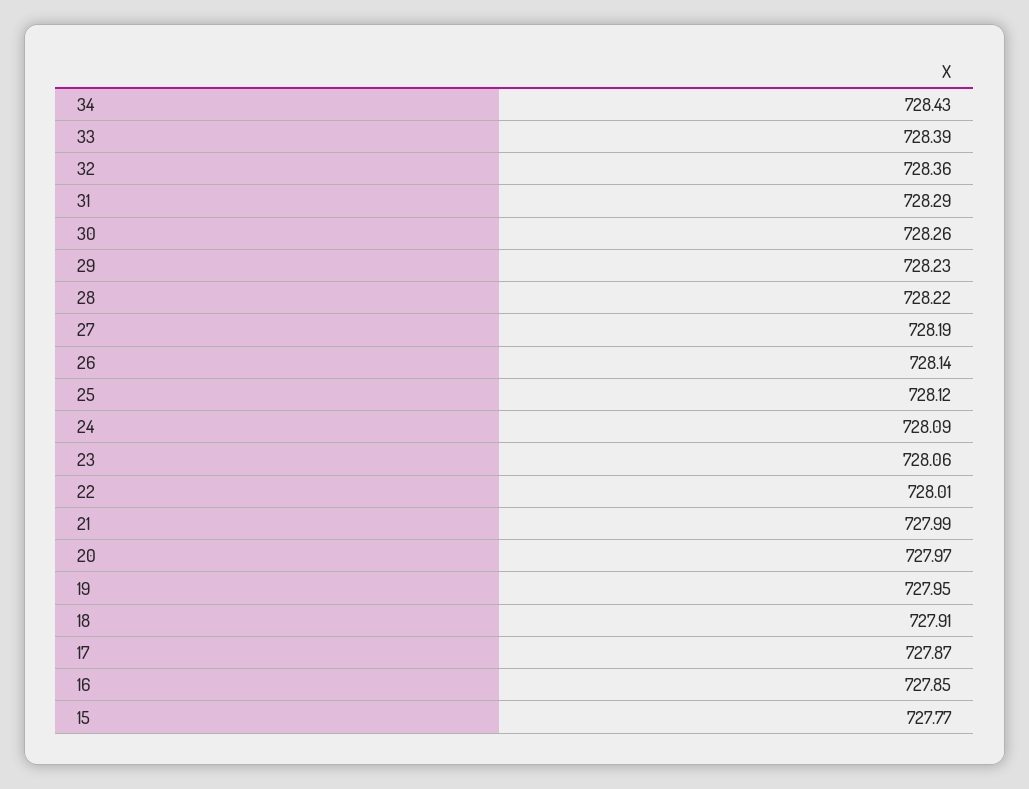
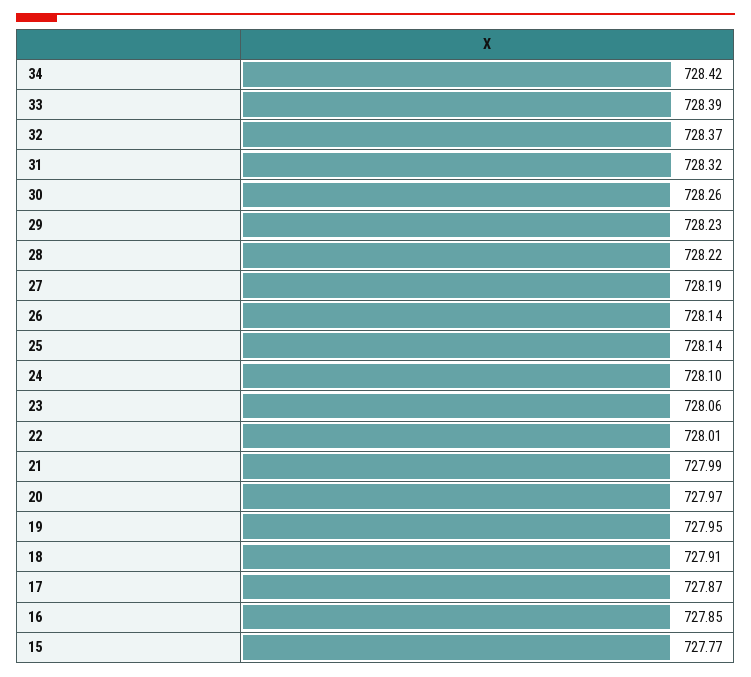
  {
-   "34": 728.43,
+   "34": 728.42,
    "33": 728.39,
-   "32": 728.36,
+   "32": 728.37,
-   "31": 728.29,
+   "31": 728.32,
    "30": 728.26,
    "29": 728.23,
    "28": 728.22,
    "27": 728.19,
    "26": 728.14,
-   "25": 728.12,
+   "25": 728.14,
-   "24": 728.09,
+   "24": 728.1,
    "23": 728.06,
    "22": 728.01,
    "21": 727.99,
    "20": 727.97,
    "19": 727.95,
    "18": 727.91,
    "17": 727.87,
    "16": 727.85,
    "15": 727.77
  }

